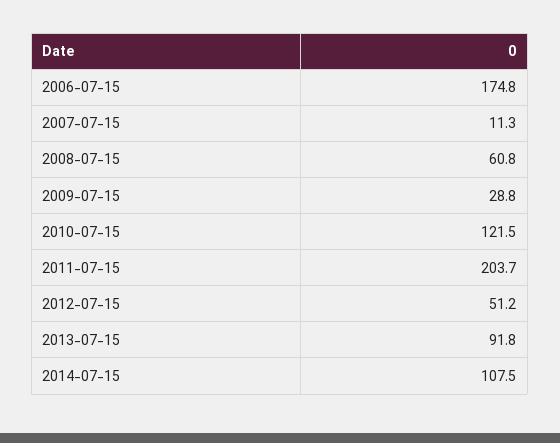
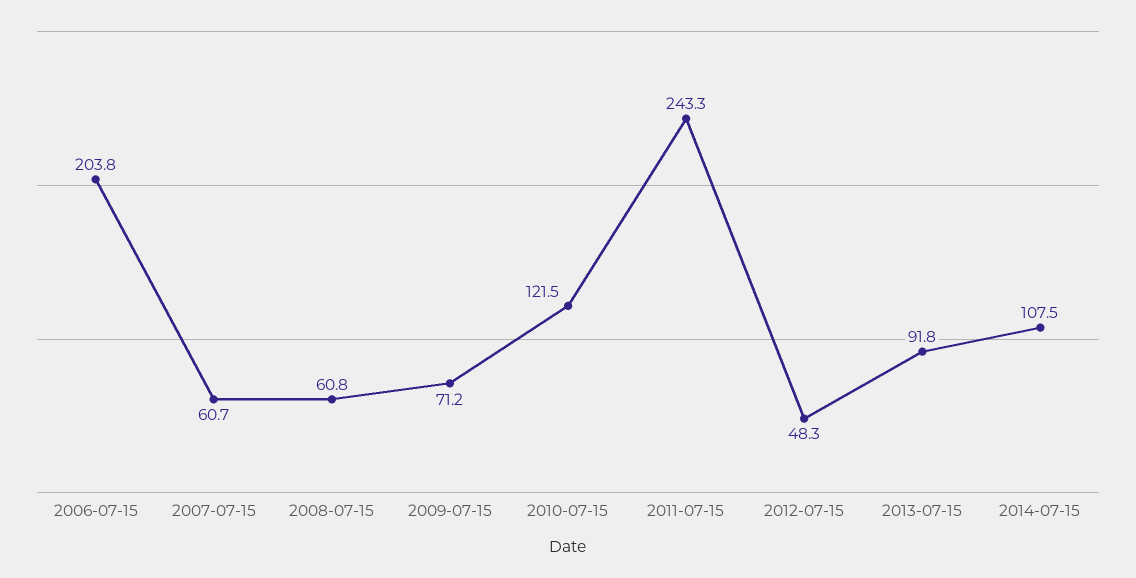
  {
-   "2006-07-15": 174.8,
+   "2006-07-15": 203.8,
-   "2007-07-15": 11.3,
+   "2007-07-15": 60.7,
    "2008-07-15": 60.8,
-   "2009-07-15": 28.8,
+   "2009-07-15": 71.2,
    "2010-07-15": 121.5,
-   "2011-07-15": 203.7,
+   "2011-07-15": 243.3,
-   "2012-07-15": 51.2,
+   "2012-07-15": 48.3,
    "2013-07-15": 91.8,
    "2014-07-15": 107.5
  }

